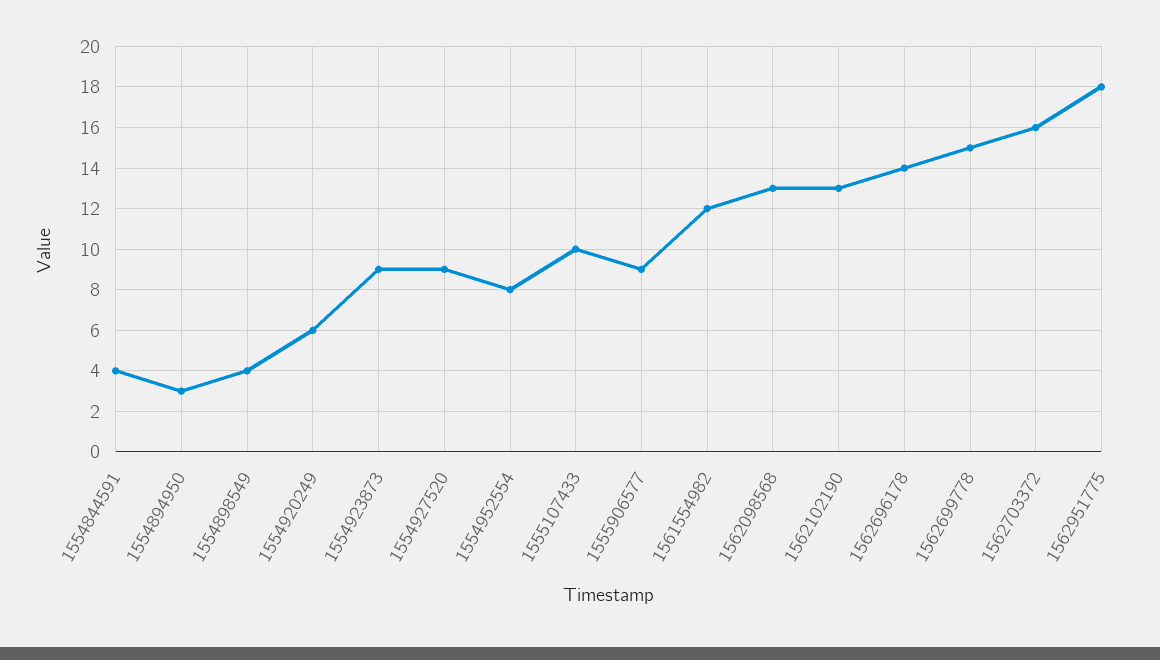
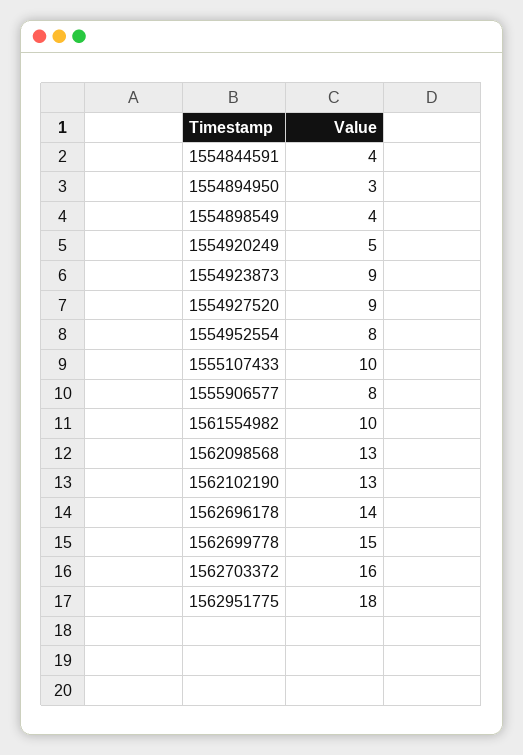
  {
    "1554844591": 4,
    "1554894950": 3,
    "1554898549": 4,
-   "1554920249": 6,
+   "1554920249": 5,
    "1554923873": 9,
    "1554927520": 9,
    "1554952554": 8,
    "1555107433": 10,
-   "1555906577": 9,
+   "1555906577": 8,
-   "1561554982": 12,
+   "1561554982": 10,
    "1562098568": 13,
    "1562102190": 13,
    "1562696178": 14,
    "1562699778": 15,
    "1562703372": 16,
    "1562951775": 18
  }

